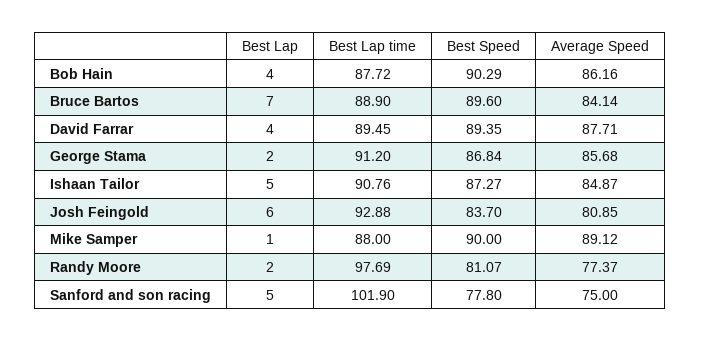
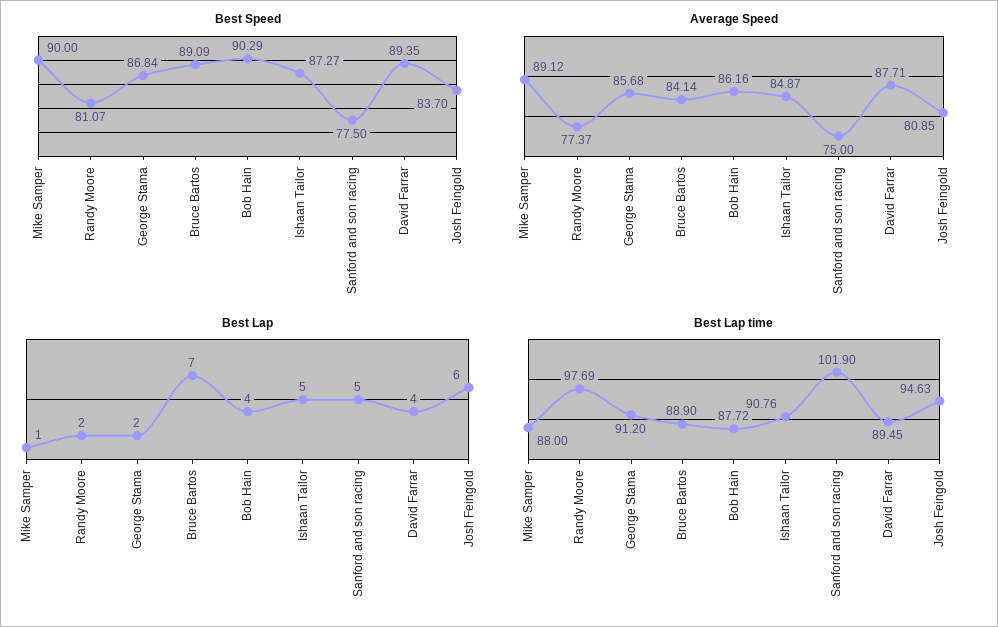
  {
    "Best Lap": {
      "Bob Hain": 4,
      "Bruce Bartos": 7,
      "David Farrar": 4,
      "George Stama": 2,
      "Ishaan Tailor": 5,
      "Josh Feingold": 6,
      "Mike Samper": 1,
      "Randy Moore": 2,
      "Sanford and son racing": 5
    },
    "Best Lap time": {
      "Bob Hain": 87.72,
      "Bruce Bartos": 88.9,
      "David Farrar": 89.45,
      "George Stama": 91.2,
      "Ishaan Tailor": 90.76,
-     "Josh Feingold": 92.88,
+     "Josh Feingold": 94.63,
      "Mike Samper": 88,
      "Randy Moore": 97.69,
      "Sanford and son racing": 101.9
    },
    "Best Speed": {
      "Bob Hain": 90.29,
-     "Bruce Bartos": 89.6,
+     "Bruce Bartos": 89.09,
      "David Farrar": 89.35,
      "George Stama": 86.84,
      "Ishaan Tailor": 87.27,
      "Josh Feingold": 83.7,
      "Mike Samper": 90,
      "Randy Moore": 81.07,
-     "Sanford and son racing": 77.8
+     "Sanford and son racing": 77.5
    },
    "Average Speed": {
      "Bob Hain": 86.16,
      "Bruce Bartos": 84.14,
      "David Farrar": 87.71,
      "George Stama": 85.68,
      "Ishaan Tailor": 84.87,
      "Josh Feingold": 80.85,
      "Mike Samper": 89.12,
      "Randy Moore": 77.37,
      "Sanford and son racing": 75
    }
  }

